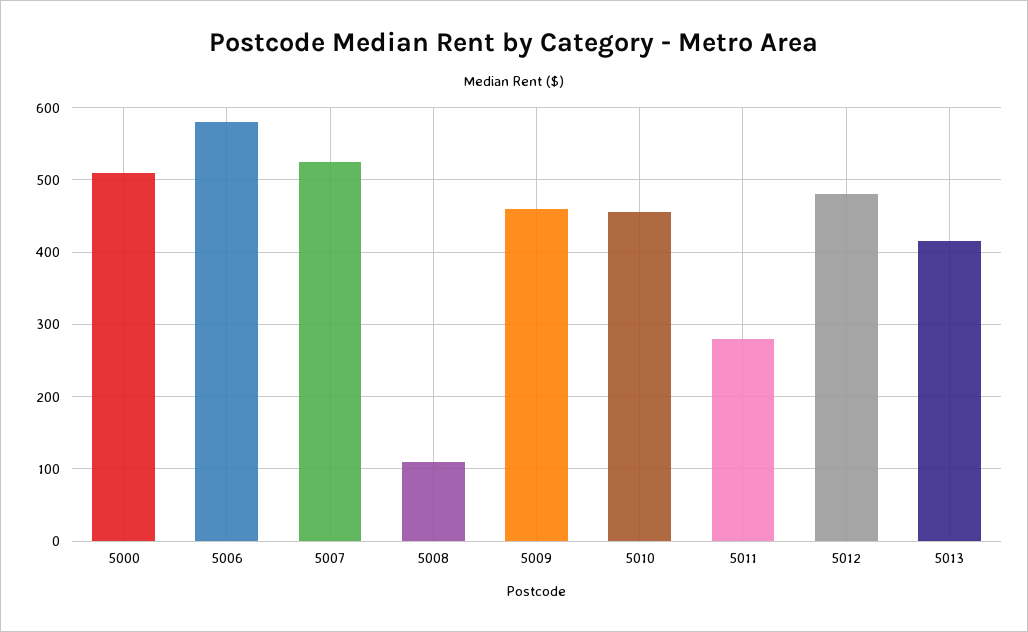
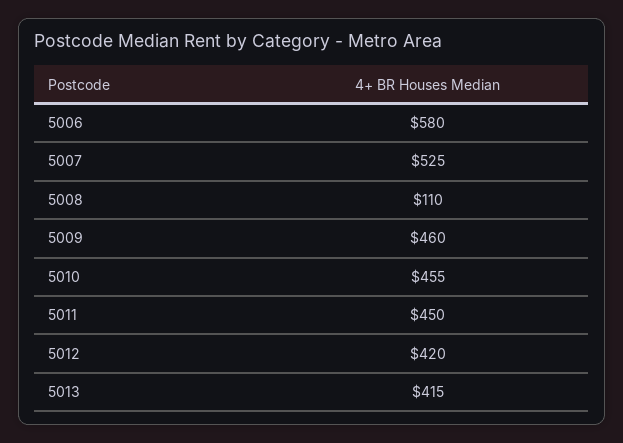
  {
-   "5000": 510,
    "5006": 580,
    "5007": 525,
    "5008": 110,
    "5009": 460,
    "5010": 455,
-   "5011": 280,
+   "5011": 450,
-   "5012": 480,
+   "5012": 420,
    "5013": 415
  }

